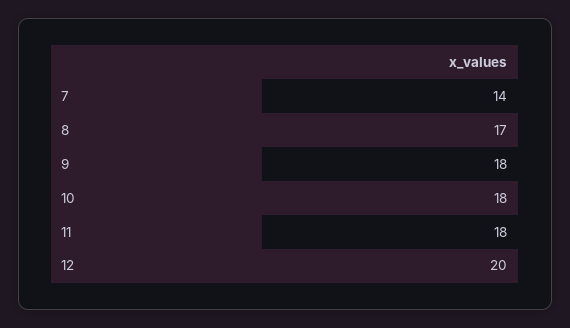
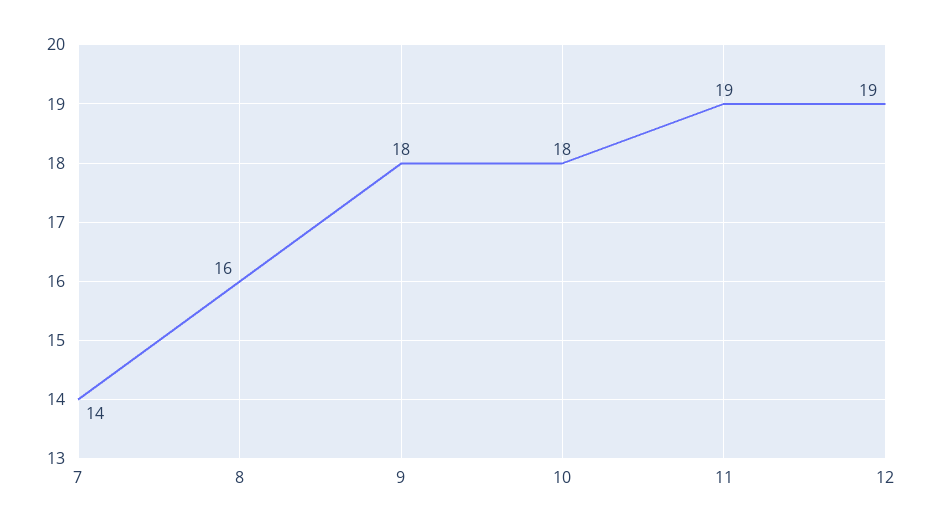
  {
    "7": 14,
-   "8": 17,
+   "8": 16,
    "9": 18,
    "10": 18,
-   "11": 18,
+   "11": 19,
-   "12": 20
+   "12": 19
  }

